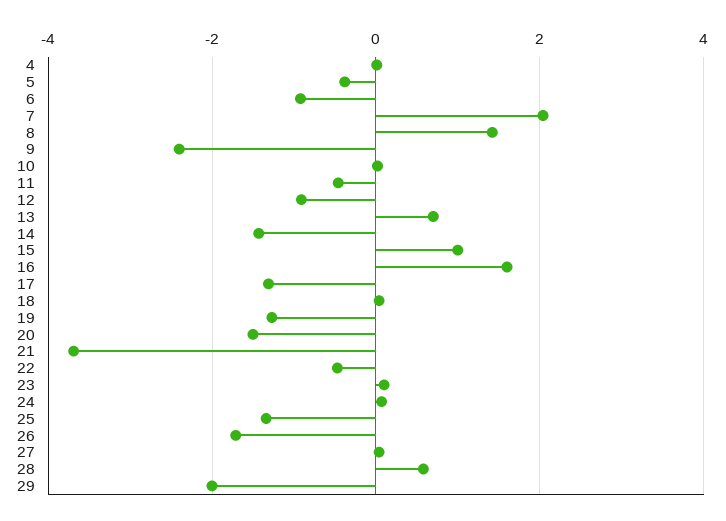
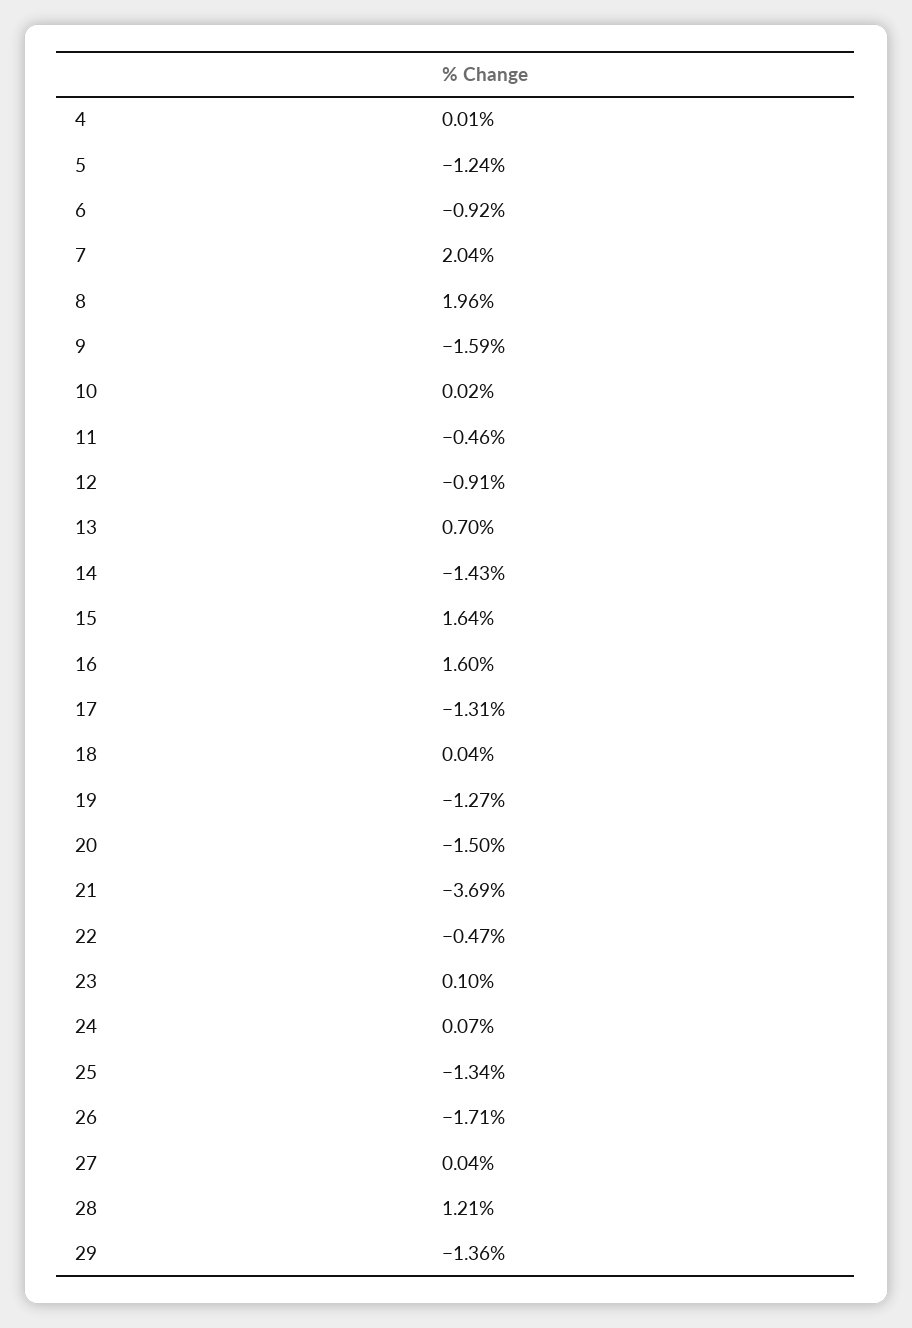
  {
    "4": 0.01,
-   "5": -0.4,
+   "5": -1.24,
    "6": -0.92,
    "7": 2.04,
-   "8": 1.4,
+   "8": 1.96,
-   "9": -2.4,
+   "9": -1.59,
    "10": 0.02,
    "11": -0.46,
    "12": -0.91,
    "13": 0.7,
    "14": -1.43,
-   "15": 1,
+   "15": 1.64,
    "16": 1.6,
    "17": -1.31,
    "18": 0.04,
    "19": -1.27,
    "20": -1.5,
    "21": -3.69,
    "22": -0.47,
    "23": 0.1,
    "24": 0.07,
    "25": -1.34,
    "26": -1.71,
    "27": 0.04,
-   "28": 0.6,
+   "28": 1.21,
-   "29": -2
+   "29": -1.36
  }

